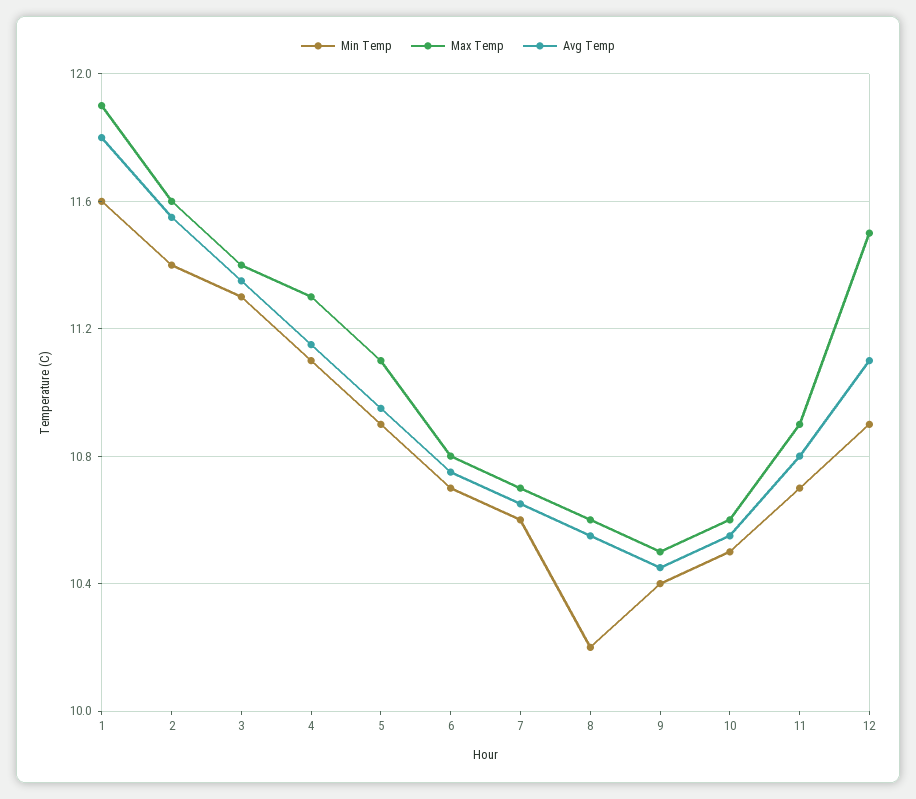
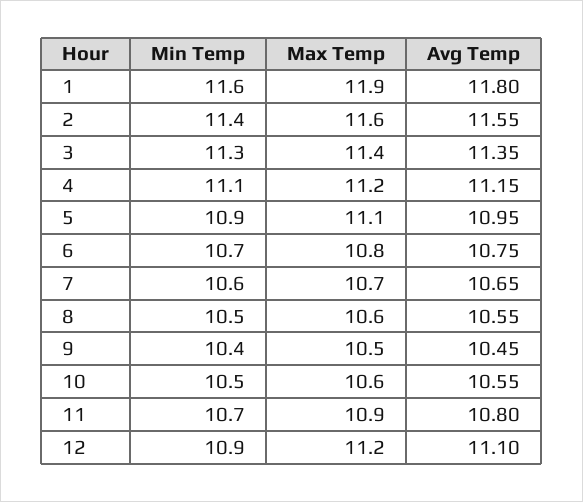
  {
    "Min Temp": {
      "1": 11.6,
      "2": 11.4,
      "3": 11.3,
      "4": 11.1,
      "5": 10.9,
      "6": 10.7,
      "7": 10.6,
-     "8": 10.2,
+     "8": 10.5,
      "9": 10.4,
      "10": 10.5,
      "11": 10.7,
      "12": 10.9
    },
    "Max Temp": {
      "1": 11.9,
      "2": 11.6,
      "3": 11.4,
-     "4": 11.3,
+     "4": 11.2,
      "5": 11.1,
      "6": 10.8,
      "7": 10.7,
      "8": 10.6,
      "9": 10.5,
      "10": 10.6,
      "11": 10.9,
-     "12": 11.5
+     "12": 11.2
    },
    "Avg Temp": {
      "1": 11.8,
      "2": 11.55,
      "3": 11.35,
      "4": 11.15,
      "5": 10.95,
      "6": 10.75,
      "7": 10.65,
      "8": 10.55,
      "9": 10.45,
      "10": 10.55,
      "11": 10.8,
      "12": 11.1
    }
  }

